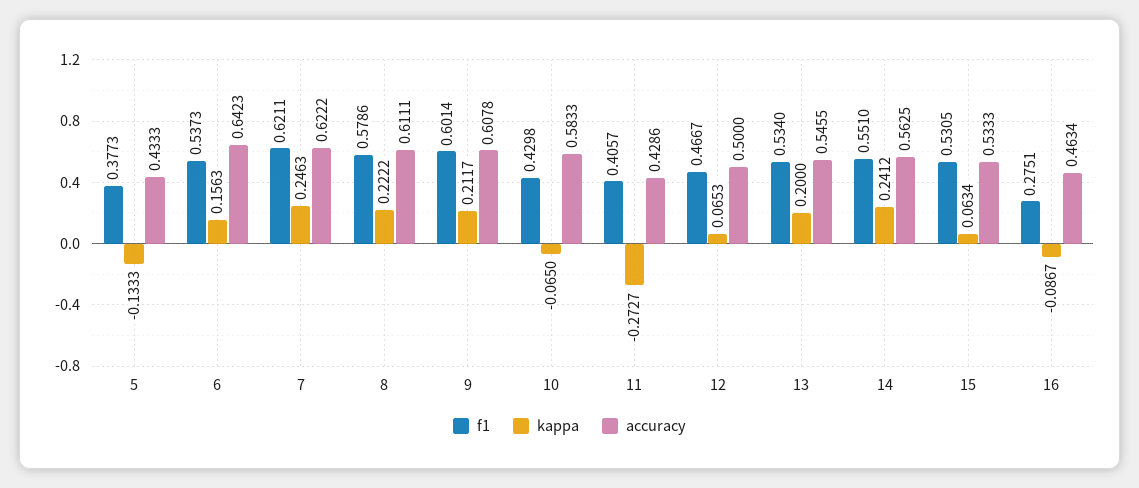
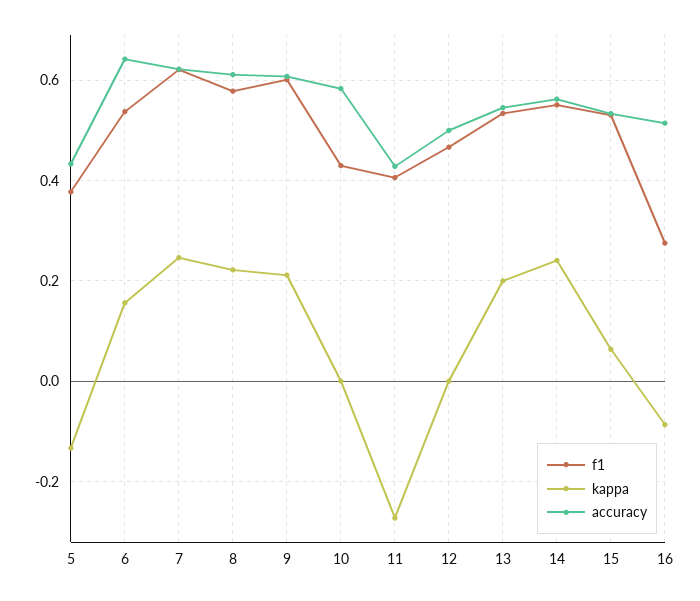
  {
    "f1": {
      "5": 0.3773,
      "6": 0.5373,
      "7": 0.6211,
      "8": 0.5786,
      "9": 0.6014,
      "10": 0.4298,
      "11": 0.4057,
      "12": 0.4667,
      "13": 0.534,
      "14": 0.551,
      "15": 0.5305,
      "16": 0.2751
    },
    "kappa": {
      "5": -0.1333,
      "6": 0.1563,
      "7": 0.2463,
      "8": 0.2222,
      "9": 0.2117,
-     "10": -0.065,
+     "10": 0,
      "11": -0.2727,
-     "12": 0.0653,
+     "12": 0,
      "13": 0.2,
      "14": 0.2412,
      "15": 0.0634,
      "16": -0.0867
    },
    "accuracy": {
      "5": 0.4333,
      "6": 0.6423,
      "7": 0.6222,
      "8": 0.6111,
      "9": 0.6078,
      "10": 0.5833,
      "11": 0.4286,
      "12": 0.5,
      "13": 0.5455,
      "14": 0.5625,
      "15": 0.5333,
-     "16": 0.4634
+     "16": 0.52
    }
  }

